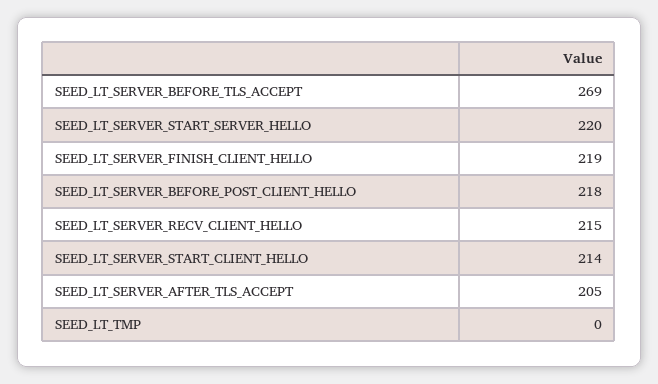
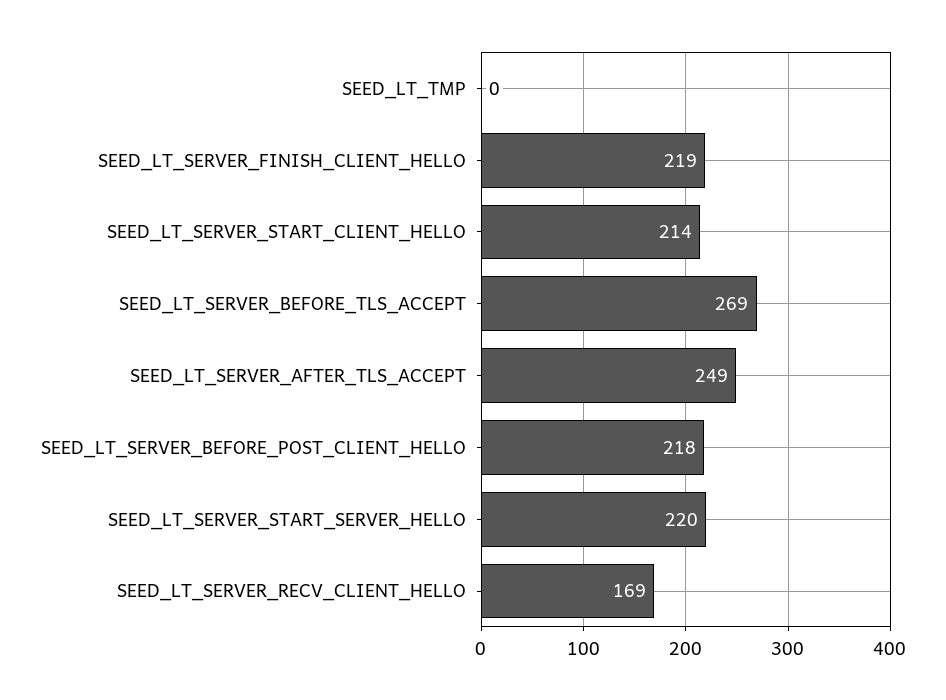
  {
    "SEED_LT_SERVER_BEFORE_TLS_ACCEPT": 269,
    "SEED_LT_SERVER_START_SERVER_HELLO": 220,
    "SEED_LT_SERVER_FINISH_CLIENT_HELLO": 219,
    "SEED_LT_SERVER_BEFORE_POST_CLIENT_HELLO": 218,
-   "SEED_LT_SERVER_RECV_CLIENT_HELLO": 215,
+   "SEED_LT_SERVER_RECV_CLIENT_HELLO": 169,
    "SEED_LT_SERVER_START_CLIENT_HELLO": 214,
-   "SEED_LT_SERVER_AFTER_TLS_ACCEPT": 205,
+   "SEED_LT_SERVER_AFTER_TLS_ACCEPT": 249,
    "SEED_LT_TMP": 0
  }

